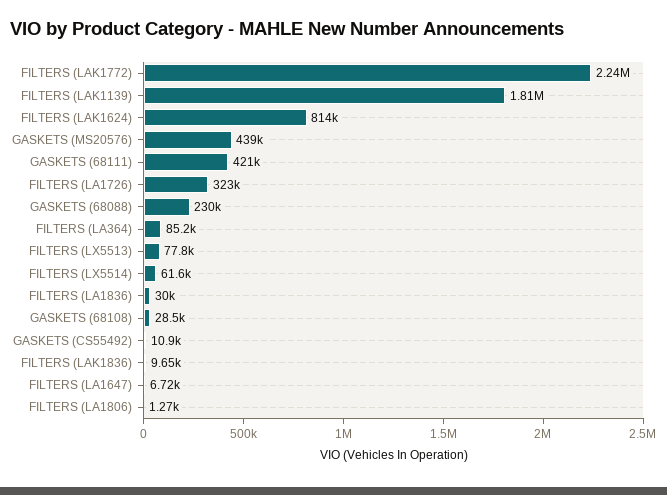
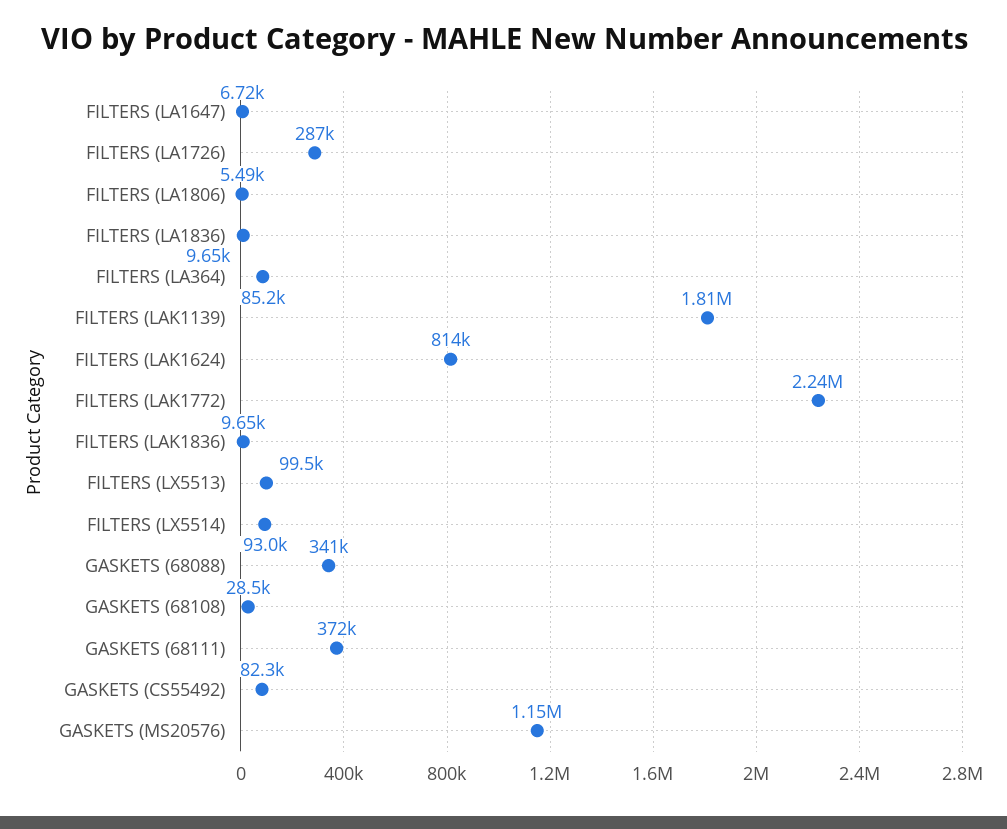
  {
    "FILTERS (LAK1772)": 2240000,
    "FILTERS (LAK1139)": 1810000,
    "FILTERS (LAK1624)": 814000,
-   "GASKETS (MS20576)": 439000,
+   "GASKETS (MS20576)": 1150000,
-   "GASKETS (68111)": 421000,
+   "GASKETS (68111)": 372000,
-   "FILTERS (LA1726)": 323000,
+   "FILTERS (LA1726)": 287000,
-   "GASKETS (68088)": 230000,
+   "GASKETS (68088)": 341000,
    "FILTERS (LA364)": 85200,
-   "FILTERS (LX5513)": 77800,
+   "FILTERS (LX5513)": 99500,
-   "FILTERS (LX5514)": 61600,
+   "FILTERS (LX5514)": 93000,
-   "FILTERS (LA1836)": 30000,
+   "FILTERS (LA1836)": 9650,
    "GASKETS (68108)": 28500,
-   "GASKETS (CS55492)": 10900,
+   "GASKETS (CS55492)": 82300,
    "FILTERS (LAK1836)": 9650,
    "FILTERS (LA1647)": 6720,
-   "FILTERS (LA1806)": 1270
+   "FILTERS (LA1806)": 5490
  }

